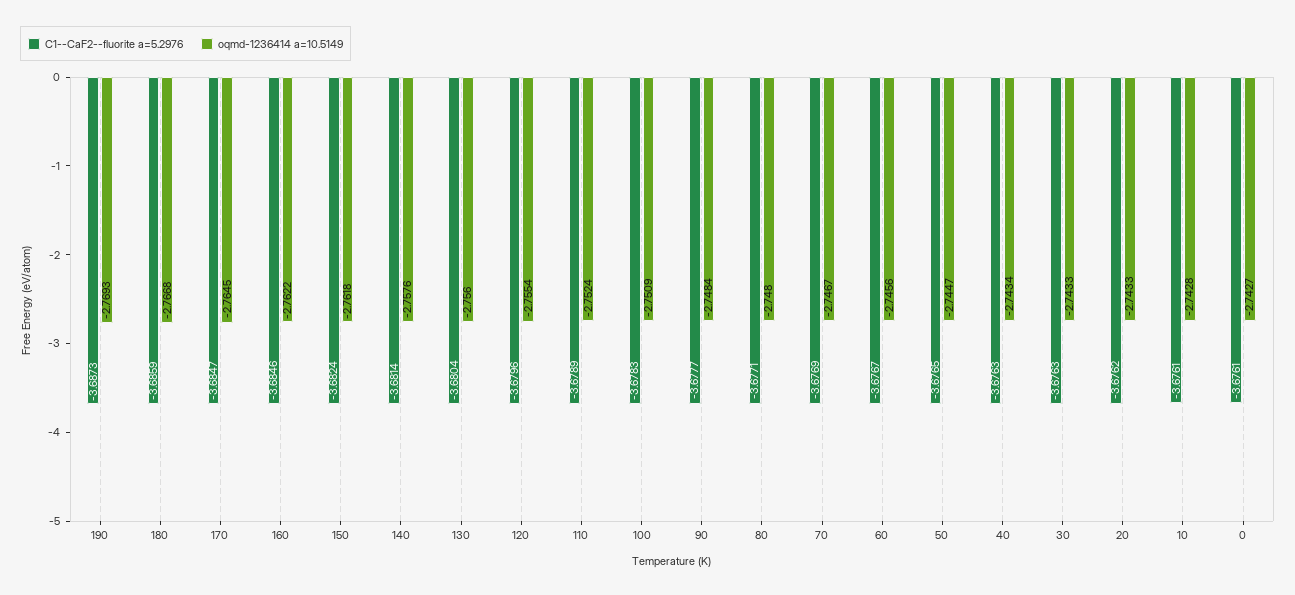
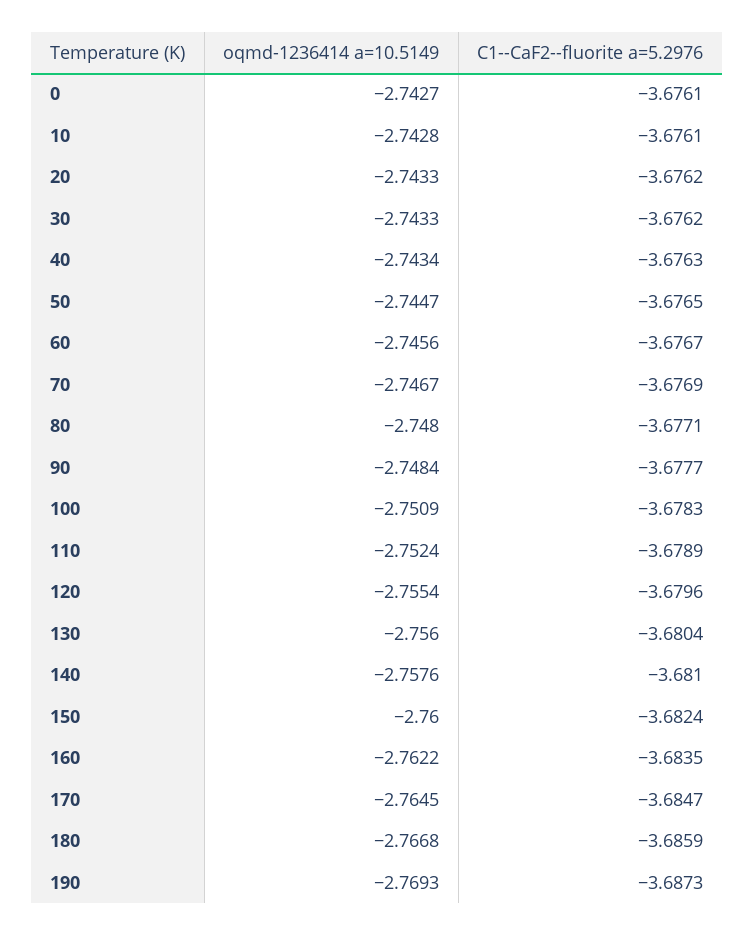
  {
    "C1--CaF2--fluorite a=5.2976": {
      "190": -3.6873,
      "180": -3.6859,
      "170": -3.6847,
-     "160": -3.6846,
+     "160": -3.6835,
      "150": -3.6824,
-     "140": -3.6814,
+     "140": -3.681,
      "130": -3.6804,
      "120": -3.6796,
      "110": -3.6789,
      "100": -3.6783,
      "90": -3.6777,
      "80": -3.6771,
      "70": -3.6769,
      "60": -3.6767,
      "50": -3.6765,
      "40": -3.6763,
-     "30": -3.6763,
+     "30": -3.6762,
      "20": -3.6762,
      "10": -3.6761,
      "0": -3.6761
    },
    "oqmd-1236414 a=10.5149": {
      "190": -2.7693,
      "180": -2.7668,
      "170": -2.7645,
      "160": -2.7622,
-     "150": -2.7618,
+     "150": -2.76,
      "140": -2.7576,
      "130": -2.756,
      "120": -2.7554,
      "110": -2.7524,
      "100": -2.7509,
      "90": -2.7484,
      "80": -2.748,
      "70": -2.7467,
      "60": -2.7456,
      "50": -2.7447,
      "40": -2.7434,
      "30": -2.7433,
      "20": -2.7433,
      "10": -2.7428,
      "0": -2.7427
    }
  }

